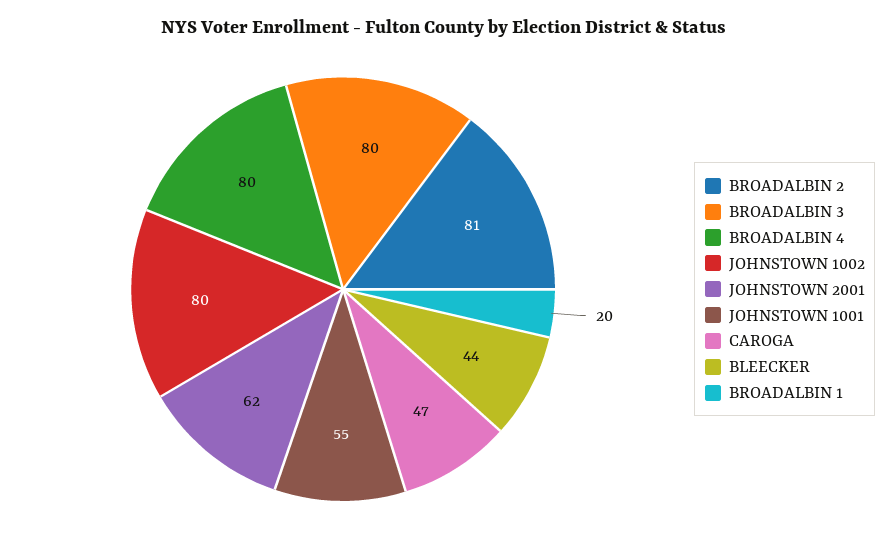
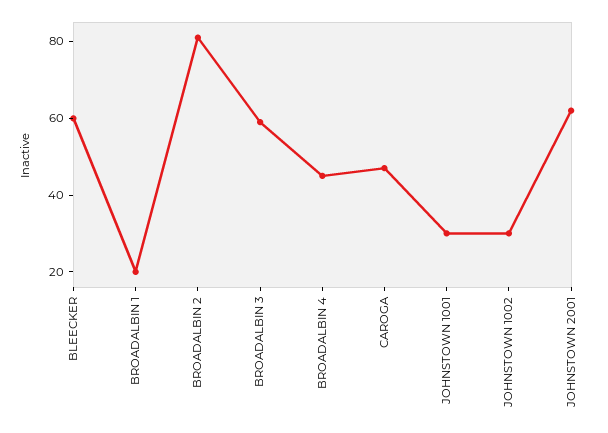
  {
    "BROADALBIN 2": 81,
-   "BROADALBIN 3": 80,
+   "BROADALBIN 3": 60,
-   "BROADALBIN 4": 80,
+   "BROADALBIN 4": 45,
-   "JOHNSTOWN 1002": 80,
+   "JOHNSTOWN 1002": 30,
    "JOHNSTOWN 2001": 62,
-   "JOHNSTOWN 1001": 55,
+   "JOHNSTOWN 1001": 30,
    "CAROGA": 47,
-   "BLEECKER": 44,
+   "BLEECKER": 60,
    "BROADALBIN 1": 20
  }

